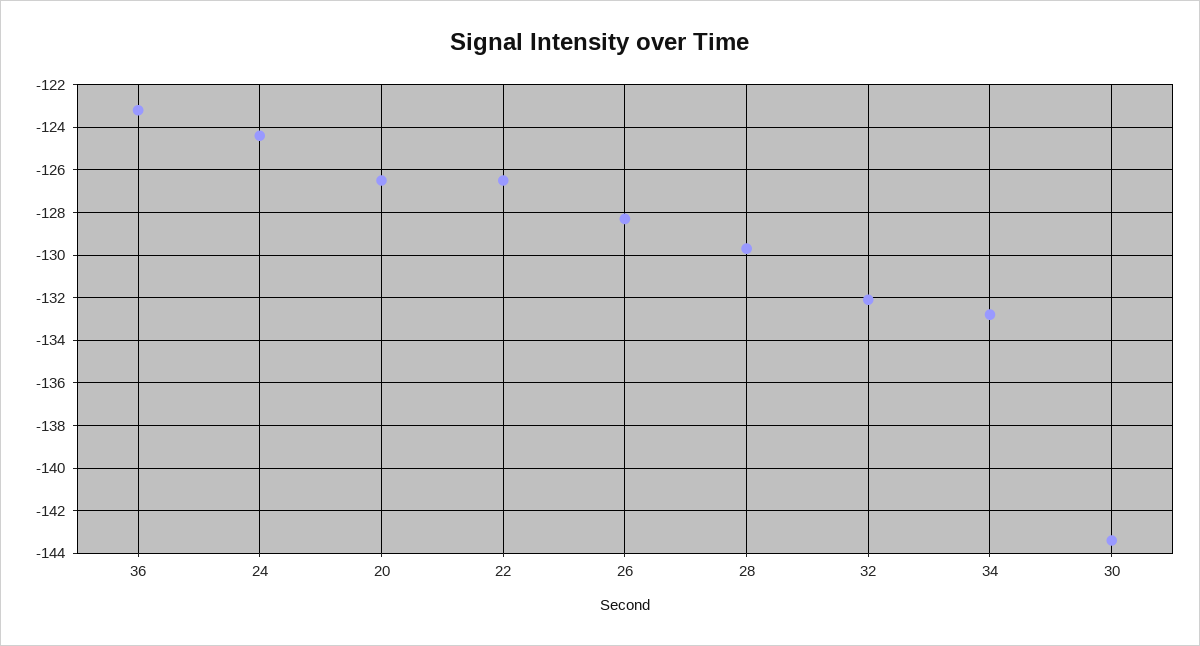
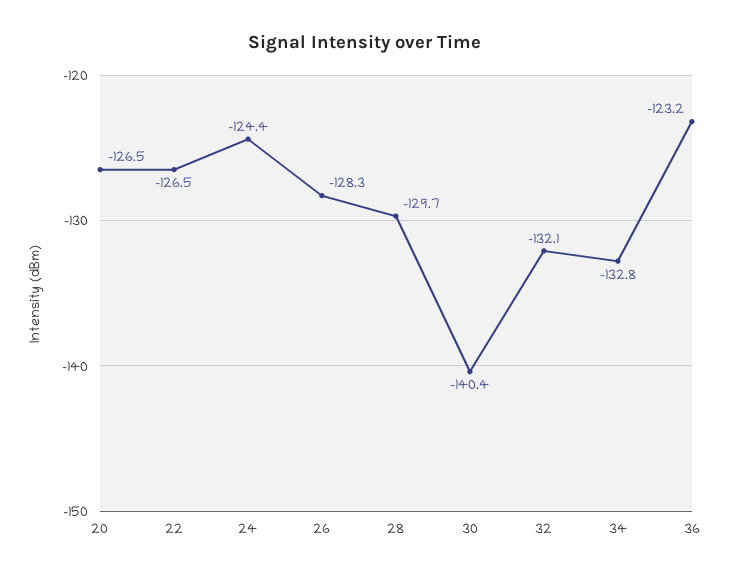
  {
    "36": -123.2,
    "24": -124.4,
    "20": -126.5,
    "22": -126.5,
    "26": -128.3,
    "28": -129.7,
    "32": -132.1,
    "34": -132.8,
-   "30": -143.5
+   "30": -140.4
  }

